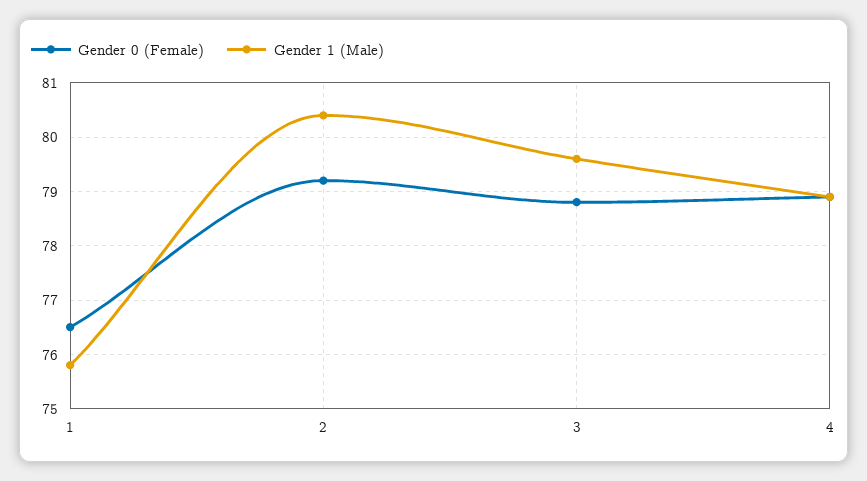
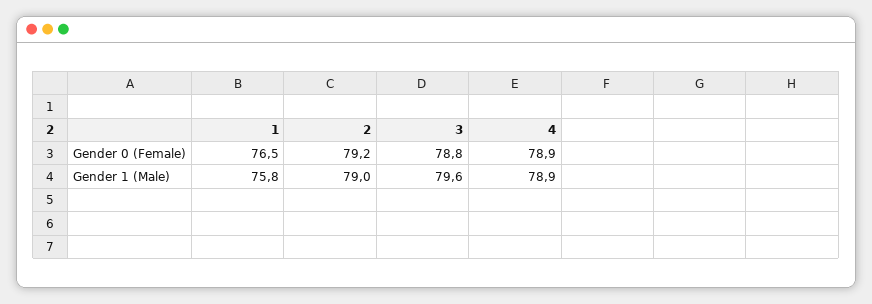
  {
    "Gender 0 (Female)": {
      "1": 76.5,
      "2": 79.2,
      "3": 78.8,
      "4": 78.9
    },
    "Gender 1 (Male)": {
      "1": 75.8,
-     "2": 80.5,
+     "2": 79,
      "3": 79.6,
      "4": 78.9
    }
  }

